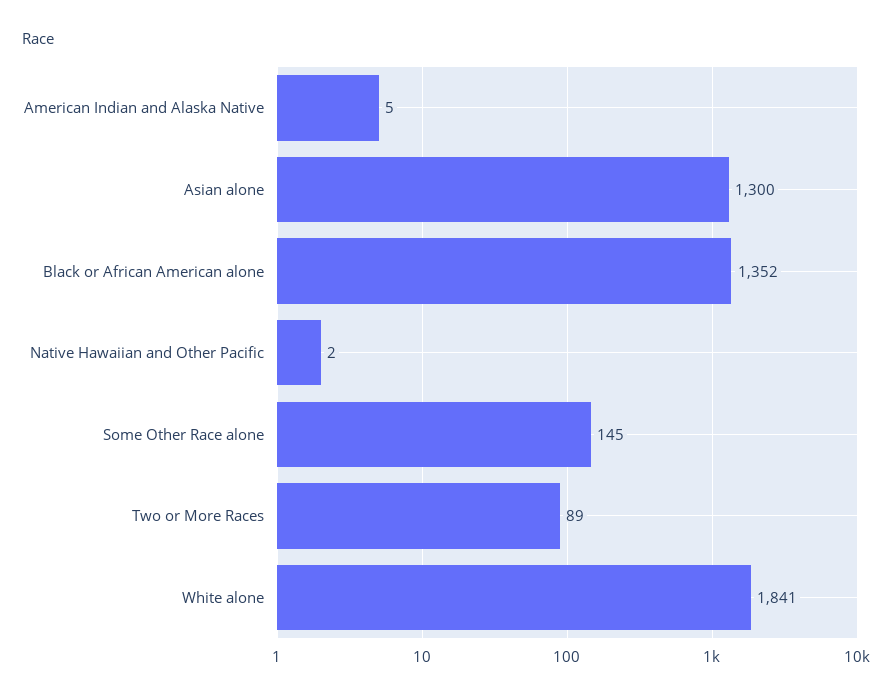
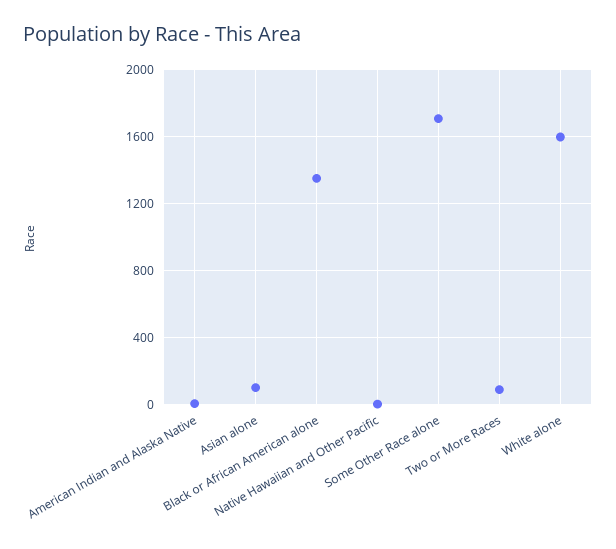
  {
    "American Indian and Alaska Native": 5,
-   "Asian alone": 1300,
+   "Asian alone": 100,
    "Black or African American alone": 1352,
    "Native Hawaiian and Other Pacific": 2,
-   "Some Other Race alone": 145,
+   "Some Other Race alone": 1700,
    "Two or More Races": 89,
-   "White alone": 1841
+   "White alone": 1600
  }

